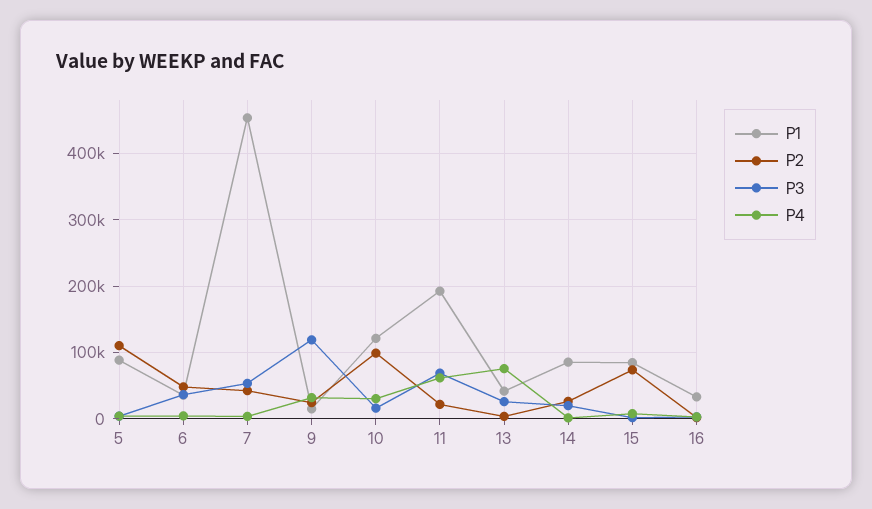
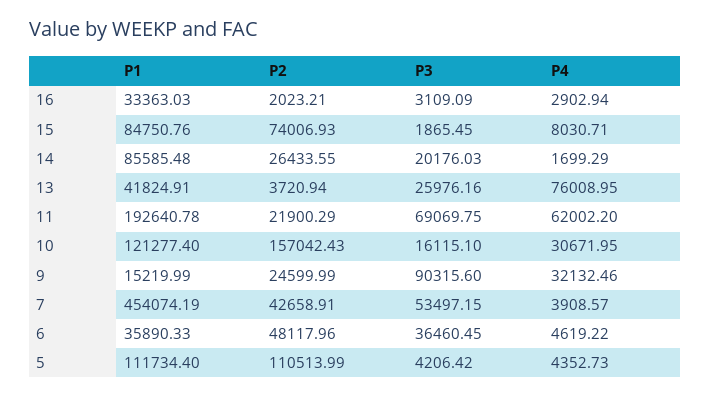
  {
    "P1": {
-     "5": 90000,
+     "5": 111734.4,
      "6": 35890.33,
      "7": 454074.19,
      "9": 15219.99,
      "10": 121277.4,
      "11": 192640.78,
      "13": 41824.91,
      "14": 85585.48,
      "15": 84750.76,
      "16": 33363.03
    },
    "P2": {
      "5": 110513.99,
      "6": 48117.96,
      "7": 42658.91,
      "9": 24599.99,
-     "10": 100000,
+     "10": 157042.43,
      "11": 21900.29,
      "13": 3720.94,
      "14": 26433.55,
      "15": 74006.93,
      "16": 2023.21
    },
    "P3": {
      "5": 4206.42,
      "6": 36460.45,
      "7": 53497.15,
-     "9": 120000,
+     "9": 90315.6,
      "10": 16115.1,
      "11": 69069.75,
      "13": 25976.16,
      "14": 20176.03,
      "15": 1865.45,
      "16": 3109.09
    },
    "P4": {
      "5": 4352.73,
      "6": 4619.22,
      "7": 3908.57,
      "9": 32132.46,
      "10": 30671.95,
      "11": 62002.2,
      "13": 76008.95,
      "14": 1699.29,
      "15": 8030.71,
      "16": 2902.94
    }
  }

